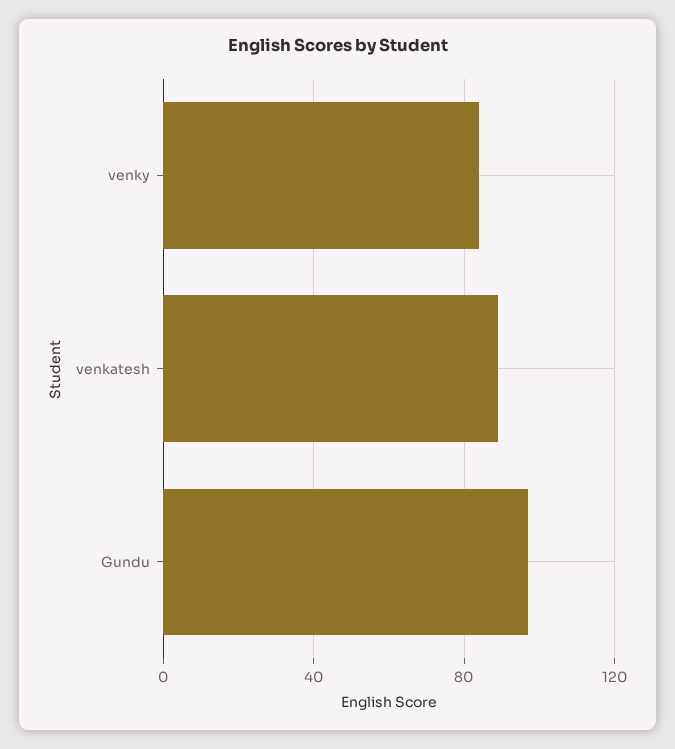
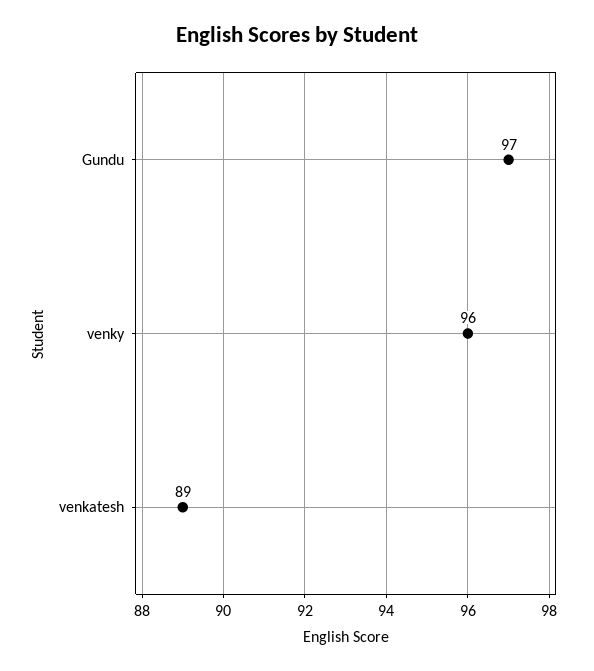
  {
-   "venky": 85,
+   "venky": 96,
    "venkatesh": 89,
    "Gundu": 97
  }

